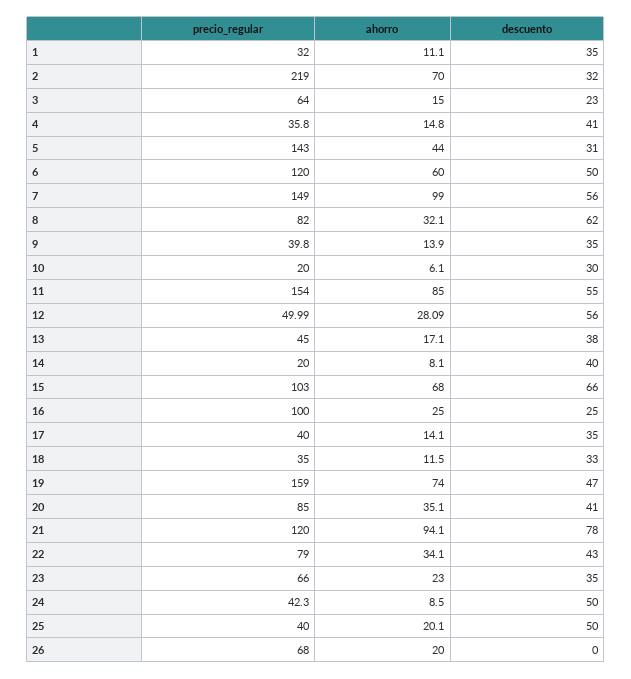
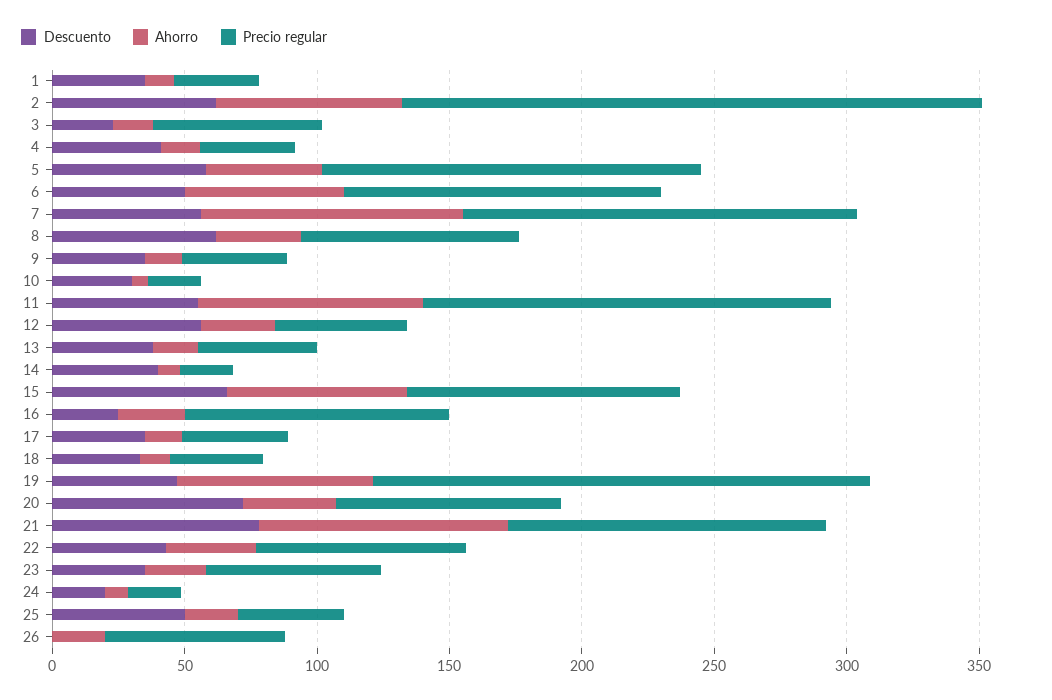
  {
    "precio_regular": {
      "1": 32,
      "2": 219,
      "3": 64,
      "4": 35.8,
      "5": 143,
      "6": 120,
      "7": 149,
      "8": 82,
      "9": 39.8,
      "10": 20,
      "11": 154,
      "12": 49.99,
      "13": 45,
      "14": 20,
      "15": 103,
      "16": 100,
      "17": 40,
      "18": 35,
-     "19": 159,
+     "19": 190,
      "20": 85,
      "21": 120,
      "22": 79,
      "23": 66,
-     "24": 42.3,
+     "24": 20,
      "25": 40,
      "26": 68
    },
    "ahorro": {
      "1": 11.1,
      "2": 70,
      "3": 15,
      "4": 14.8,
      "5": 44,
      "6": 60,
      "7": 99,
      "8": 32.1,
      "9": 13.9,
      "10": 6.1,
      "11": 85,
      "12": 28.09,
      "13": 17.1,
      "14": 8.1,
      "15": 68,
      "16": 25,
      "17": 14.1,
      "18": 11.5,
      "19": 74,
      "20": 35.1,
      "21": 94.1,
      "22": 34.1,
      "23": 23,
      "24": 8.5,
      "25": 20.1,
      "26": 20
    },
    "descuento": {
      "1": 35,
-     "2": 32,
+     "2": 60,
      "3": 23,
      "4": 41,
-     "5": 31,
+     "5": 60,
      "6": 50,
      "7": 56,
      "8": 62,
      "9": 35,
      "10": 30,
      "11": 55,
      "12": 56,
      "13": 38,
      "14": 40,
      "15": 66,
      "16": 25,
      "17": 35,
      "18": 33,
      "19": 47,
-     "20": 41,
+     "20": 70,
      "21": 78,
      "22": 43,
      "23": 35,
-     "24": 50,
+     "24": 20,
      "25": 50,
      "26": 0
    }
  }

